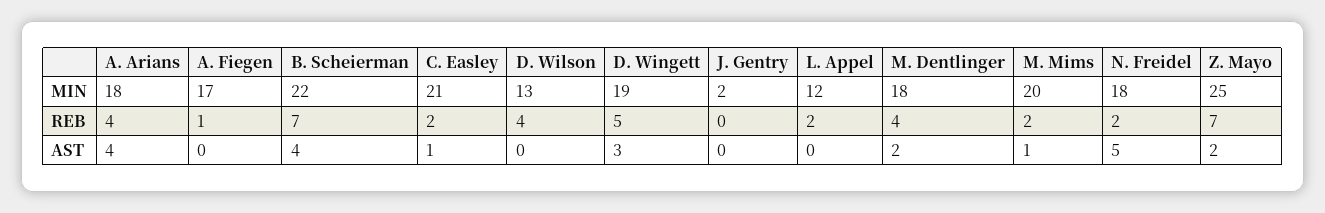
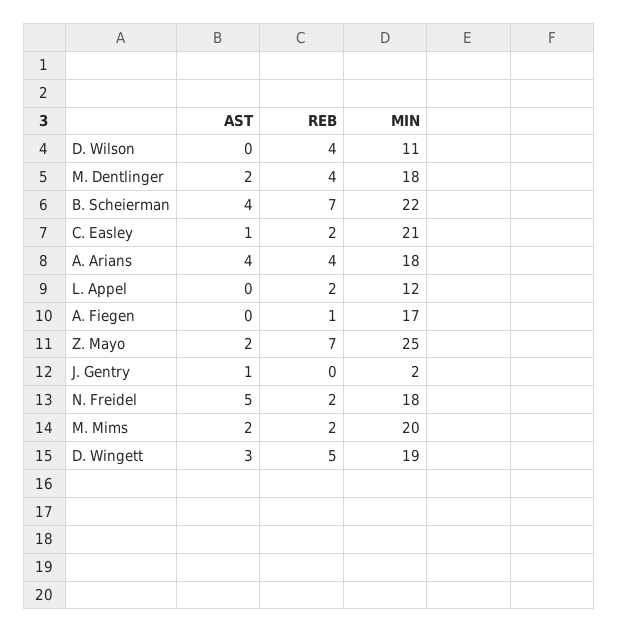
  {
    "A. Arians": {
      "MIN": 18,
      "REB": 4,
      "AST": 4
    },
    "A. Fiegen": {
      "MIN": 17,
      "REB": 1,
      "AST": 0
    },
    "B. Scheierman": {
      "MIN": 22,
      "REB": 7,
      "AST": 4
    },
    "C. Easley": {
      "MIN": 21,
      "REB": 2,
      "AST": 1
    },
    "D. Wilson": {
-     "MIN": 13,
+     "MIN": 11,
      "REB": 4,
      "AST": 0
    },
    "D. Wingett": {
      "MIN": 19,
      "REB": 5,
      "AST": 3
    },
    "J. Gentry": {
      "MIN": 2,
      "REB": 0,
-     "AST": 0
+     "AST": 1
    },
    "L. Appel": {
      "MIN": 12,
      "REB": 2,
      "AST": 0
    },
    "M. Dentlinger": {
      "MIN": 18,
      "REB": 4,
      "AST": 2
    },
    "M. Mims": {
      "MIN": 20,
      "REB": 2,
-     "AST": 1
+     "AST": 2
    },
    "N. Freidel": {
      "MIN": 18,
      "REB": 2,
      "AST": 5
    },
    "Z. Mayo": {
      "MIN": 25,
      "REB": 7,
      "AST": 2
    }
  }

